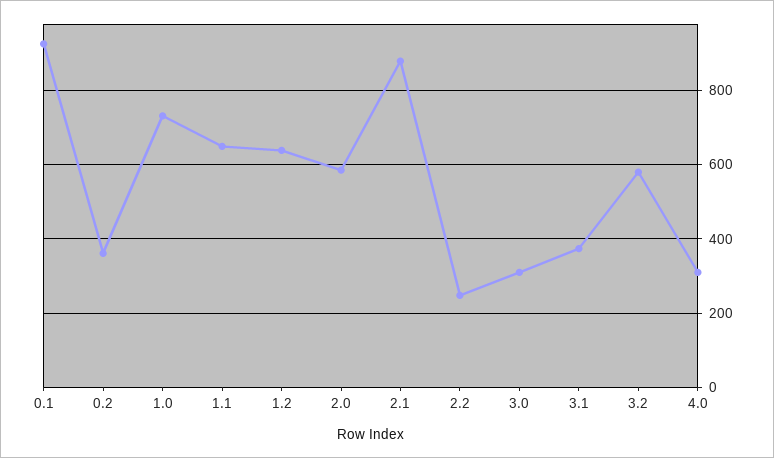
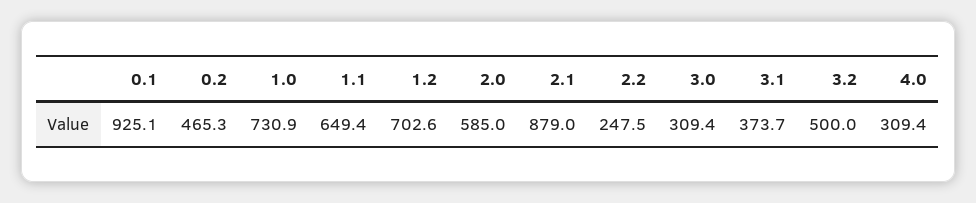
  {
    "0.1": 925.1,
-   "0.2": 360,
+   "0.2": 465.3,
    "1.0": 730.9,
    "1.1": 649.4,
-   "1.2": 640,
+   "1.2": 702.6,
    "2.0": 585,
    "2.1": 879,
    "2.2": 247.5,
    "3.0": 309.4,
    "3.1": 373.7,
-   "3.2": 580,
+   "3.2": 500,
    "4.0": 309.4
  }

